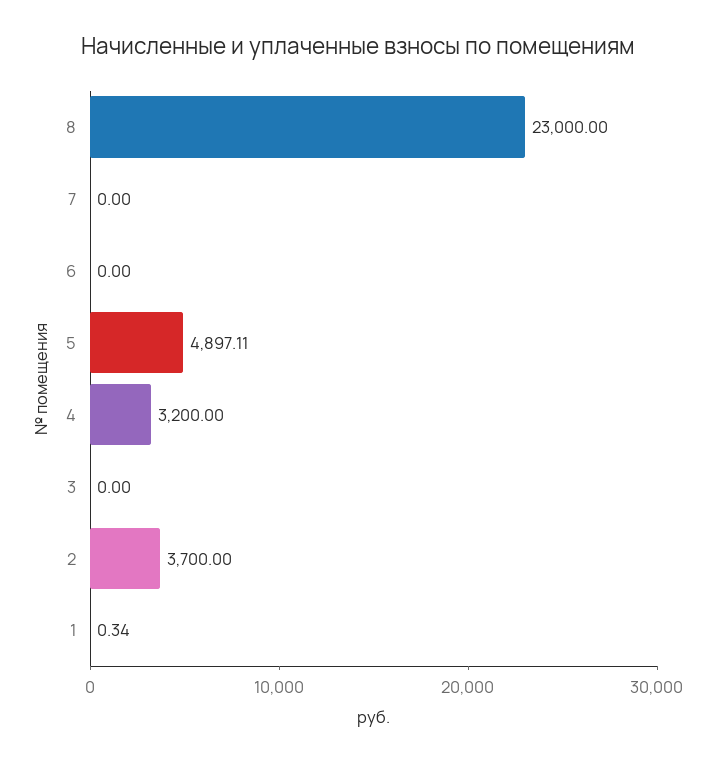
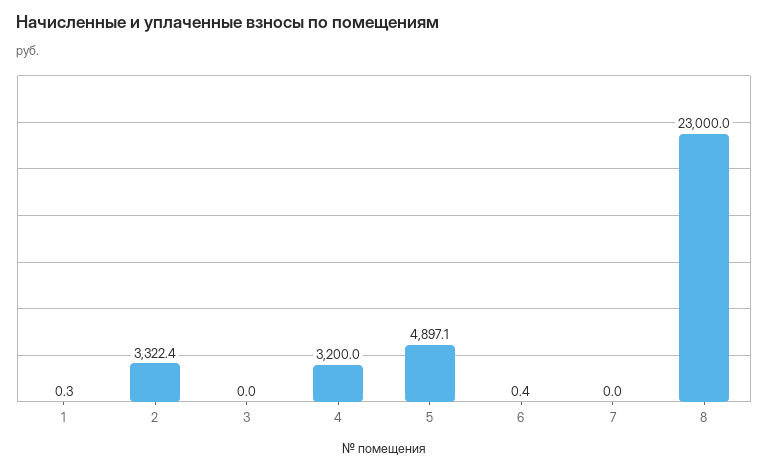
  {
    "8": 23000,
    "7": 0,
-   "6": 0,
+   "6": 0.4,
    "5": 4897.11,
    "4": 3200,
    "3": 0,
-   "2": 3700,
+   "2": 3322.4,
    "1": 0.34
  }

